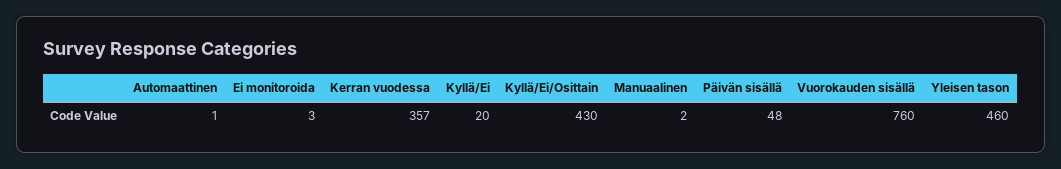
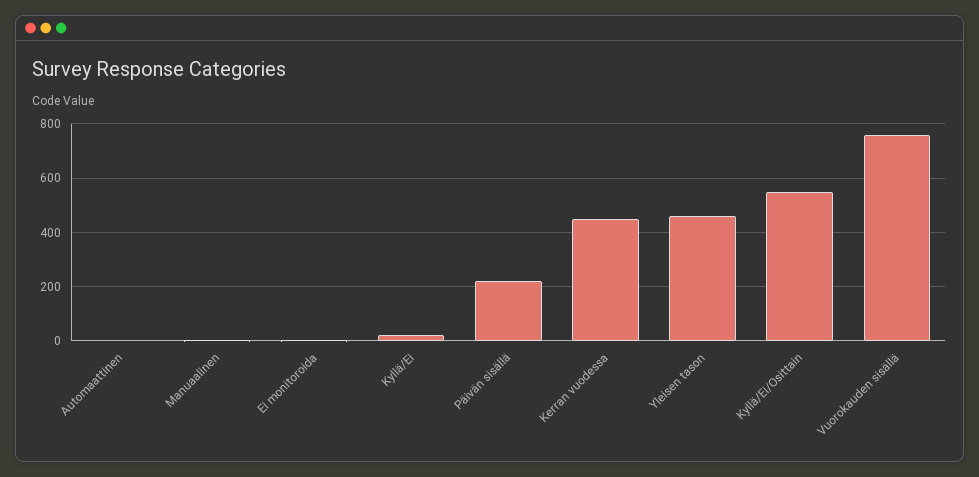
  {
    "Automaattinen": 1,
    "Ei monitoroida": 3,
-   "Kerran vuodessa": 357,
+   "Kerran vuodessa": 450,
    "Kyllä/Ei": 20,
-   "Kyllä/Ei/Osittain": 430,
+   "Kyllä/Ei/Osittain": 550,
    "Manuaalinen": 2,
-   "Päivän sisällä": 48,
+   "Päivän sisällä": 225,
    "Vuorokauden sisällä": 760,
    "Yleisen tason": 460
  }

